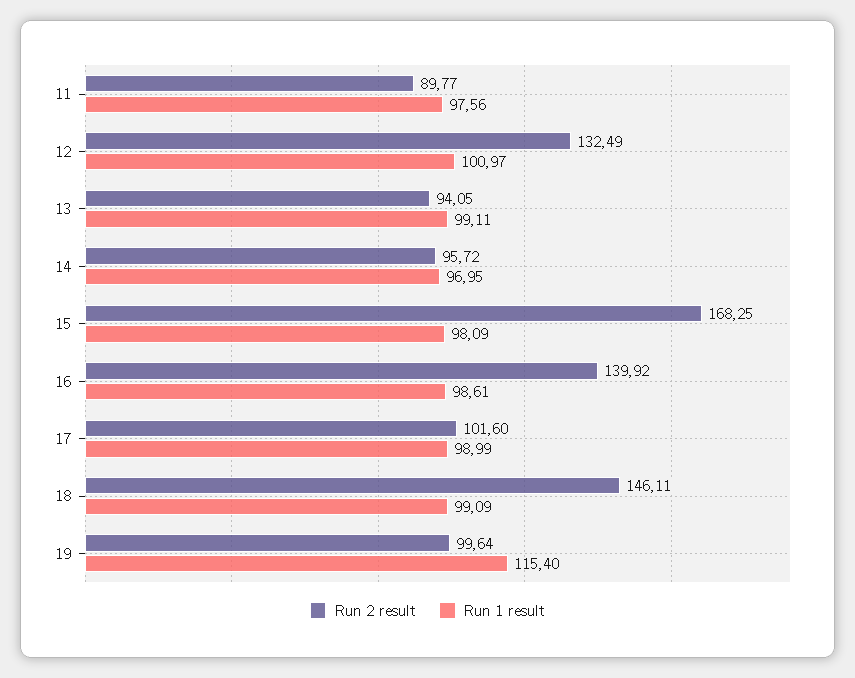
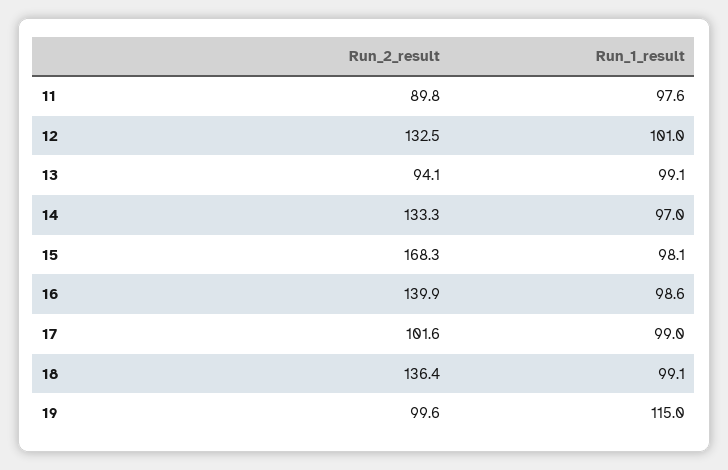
  {
    "Run 2 result": {
      "11": 89.77,
      "12": 132.49,
      "13": 94.05,
-     "14": 95.72,
+     "14": 133.3,
      "15": 168.25,
      "16": 139.92,
      "17": 101.6,
-     "18": 146.11,
+     "18": 136.4,
      "19": 99.64
    },
    "Run 1 result": {
      "11": 97.56,
      "12": 100.97,
      "13": 99.11,
      "14": 96.95,
      "15": 98.09,
      "16": 98.61,
      "17": 98.99,
      "18": 99.09,
-     "19": 115.4
+     "19": 115
    }
  }

